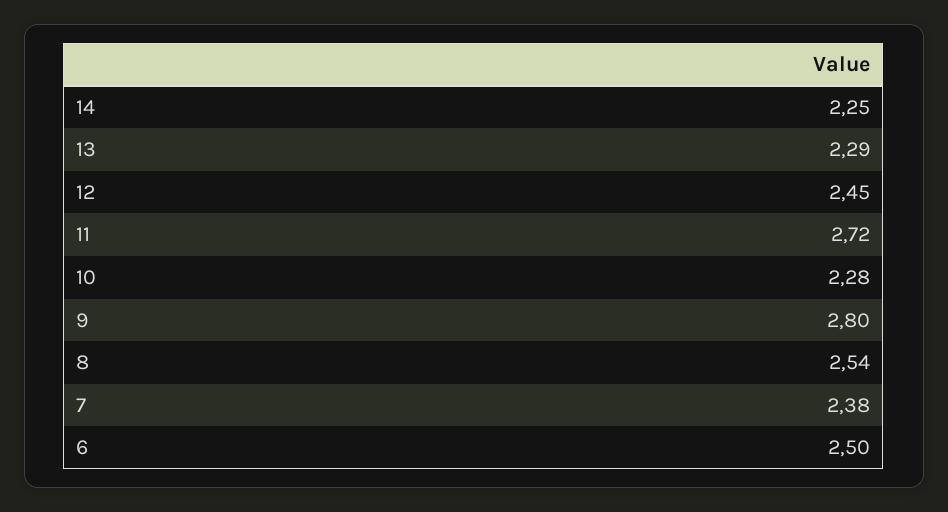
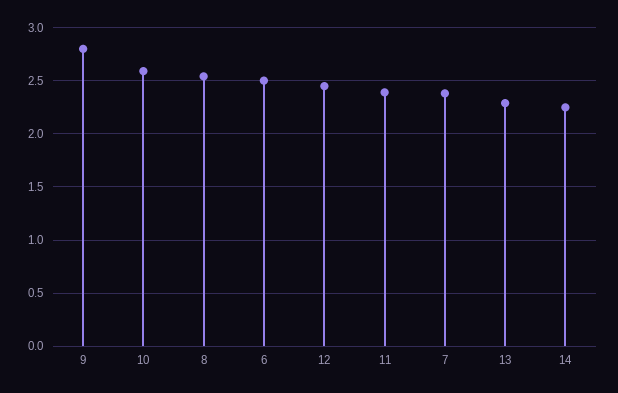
  {
    "14": 2.25,
    "13": 2.29,
    "12": 2.45,
-   "11": 2.72,
+   "11": 2.4,
-   "10": 2.28,
+   "10": 2.6,
    "9": 2.8,
    "8": 2.54,
    "7": 2.38,
    "6": 2.5
  }

